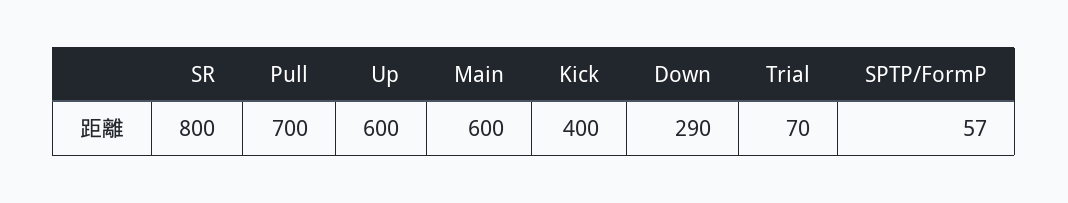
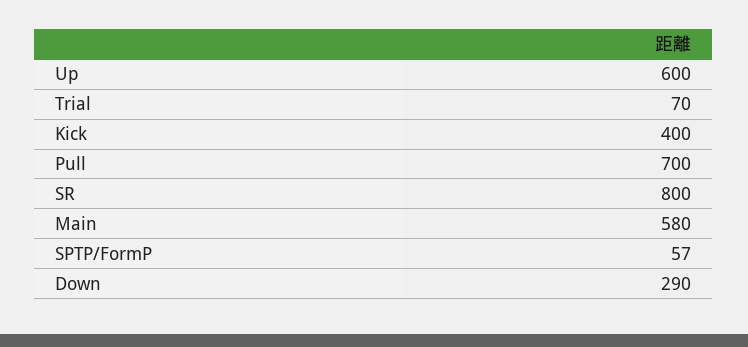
  {
    "SR": 800,
    "Pull": 700,
    "Up": 600,
-   "Main": 600,
+   "Main": 580,
    "Kick": 400,
    "Down": 290,
    "Trial": 70,
    "SPTP/FormP": 57
  }

